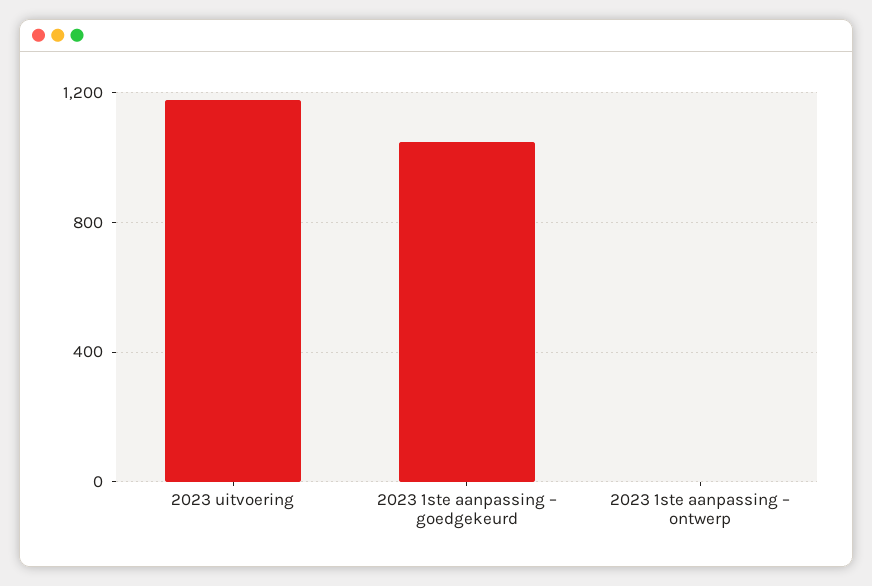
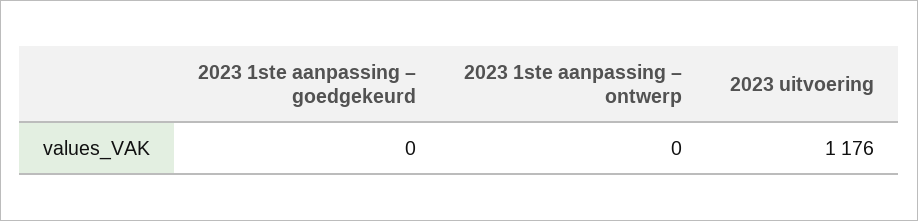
  {
    "2023 uitvoering": 1176,
-   "2023 1ste aanpassing – goedgekeurd": 1050,
+   "2023 1ste aanpassing – goedgekeurd": 0,
    "2023 1ste aanpassing – ontwerp": 0
  }

